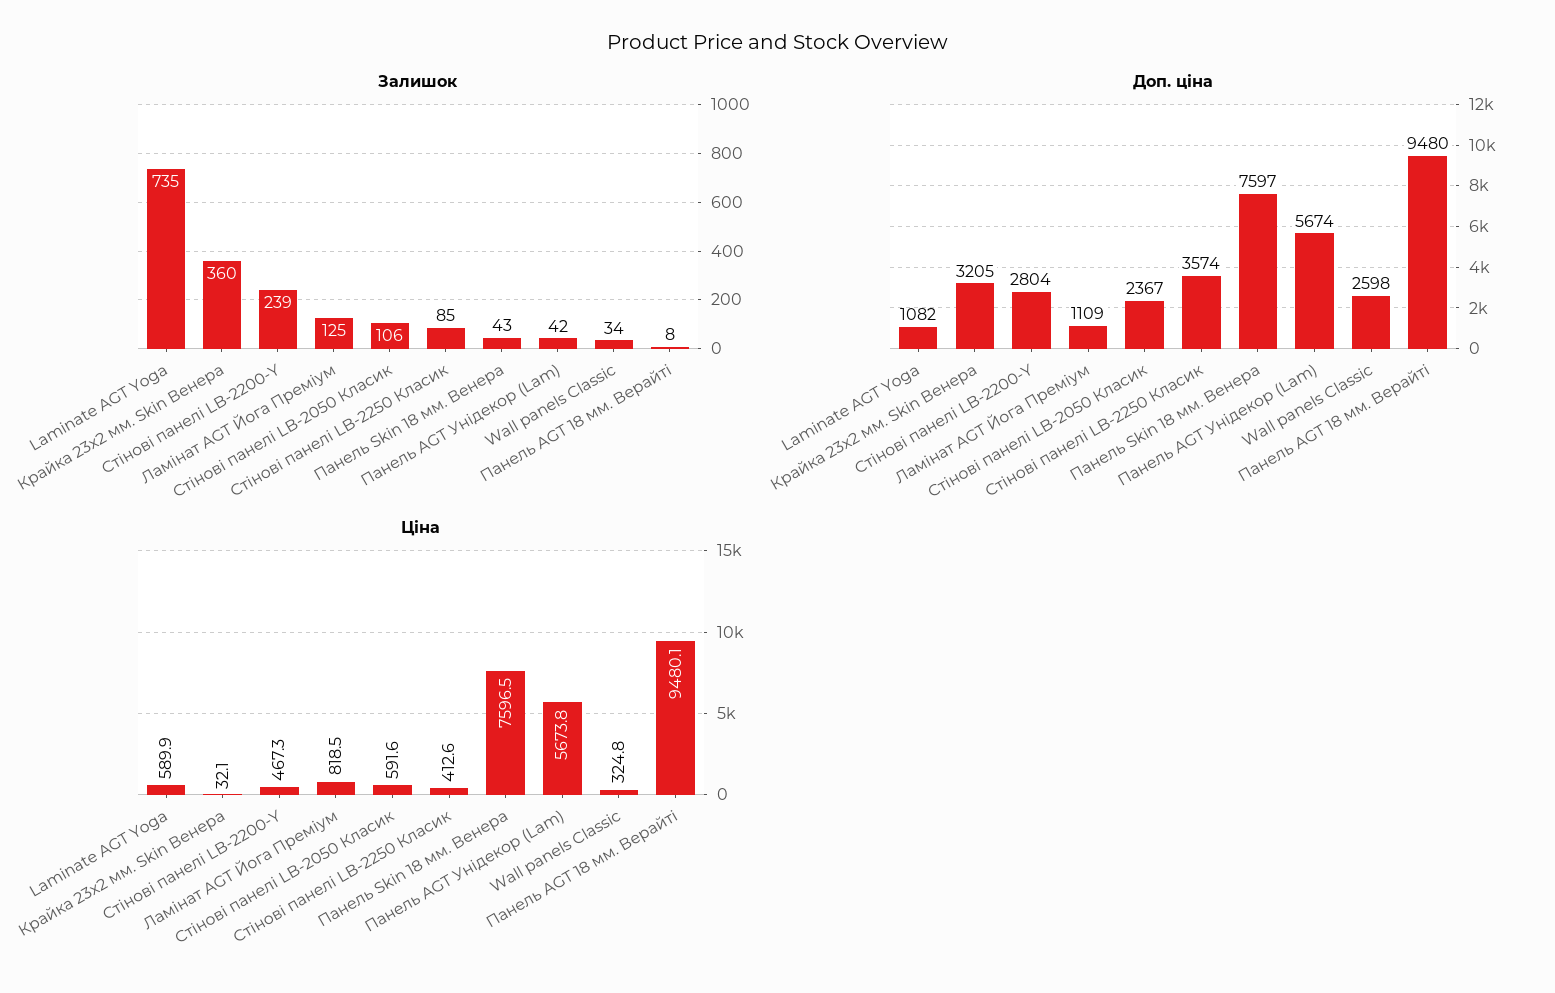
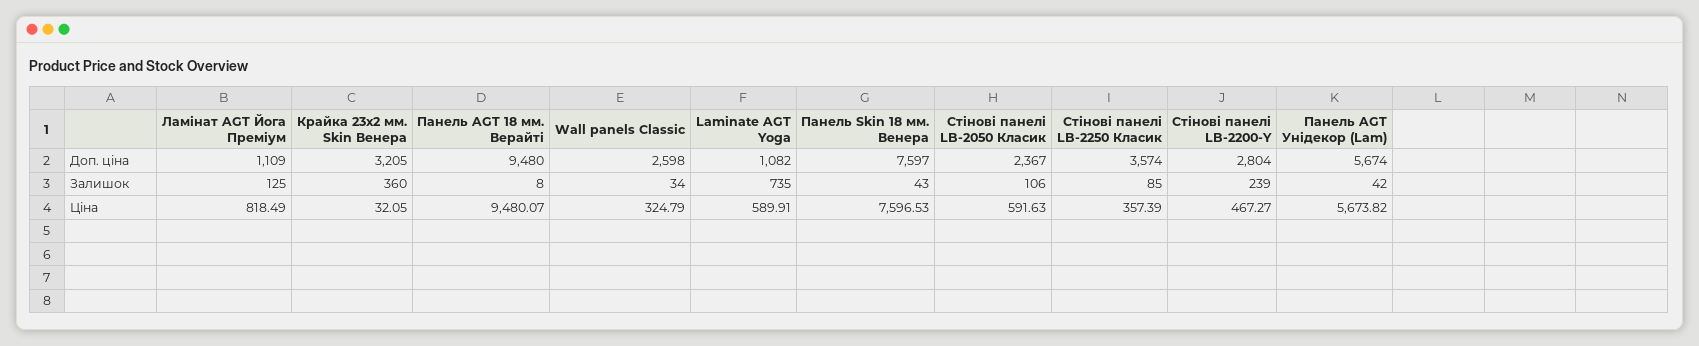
  {
    "Залишок": {
      "Laminate AGT Yoga": 735,
      "Крайка 23x2 мм. Skin Венера": 360,
      "Стінові панелі LB-2200-Y": 239,
      "Ламінат AGT Йога Преміум": 125,
      "Стінові панелі LB-2050 Класик": 106,
      "Стінові панелі LB-2250 Класик": 85,
      "Панель Skin 18 мм. Венера": 43,
      "Панель AGT Унідекор (Lam)": 42,
      "Wall panels Classic": 34,
      "Панель AGT 18 мм. Верайті": 8
    },
    "Доп. ціна": {
      "Laminate AGT Yoga": 1082,
      "Крайка 23x2 мм. Skin Венера": 3205,
      "Стінові панелі LB-2200-Y": 2804,
      "Ламінат AGT Йога Преміум": 1109,
      "Стінові панелі LB-2050 Класик": 2367,
      "Стінові панелі LB-2250 Класик": 3574,
      "Панель Skin 18 мм. Венера": 7597,
      "Панель AGT Унідекор (Lam)": 5674,
      "Wall panels Classic": 2598,
      "Панель AGT 18 мм. Верайті": 9480
    },
    "Ціна": {
      "Laminate AGT Yoga": 589.91,
      "Крайка 23x2 мм. Skin Венера": 32.05,
      "Стінові панелі LB-2200-Y": 467.27,
      "Ламінат AGT Йога Преміум": 818.49,
      "Стінові панелі LB-2050 Класик": 591.63,
-     "Стінові панелі LB-2250 Класик": 412.6,
+     "Стінові панелі LB-2250 Класик": 357.39,
      "Панель Skin 18 мм. Венера": 7596.53,
      "Панель AGT Унідекор (Lam)": 5673.82,
      "Wall panels Classic": 324.79,
      "Панель AGT 18 мм. Верайті": 9480.07
    }
  }

